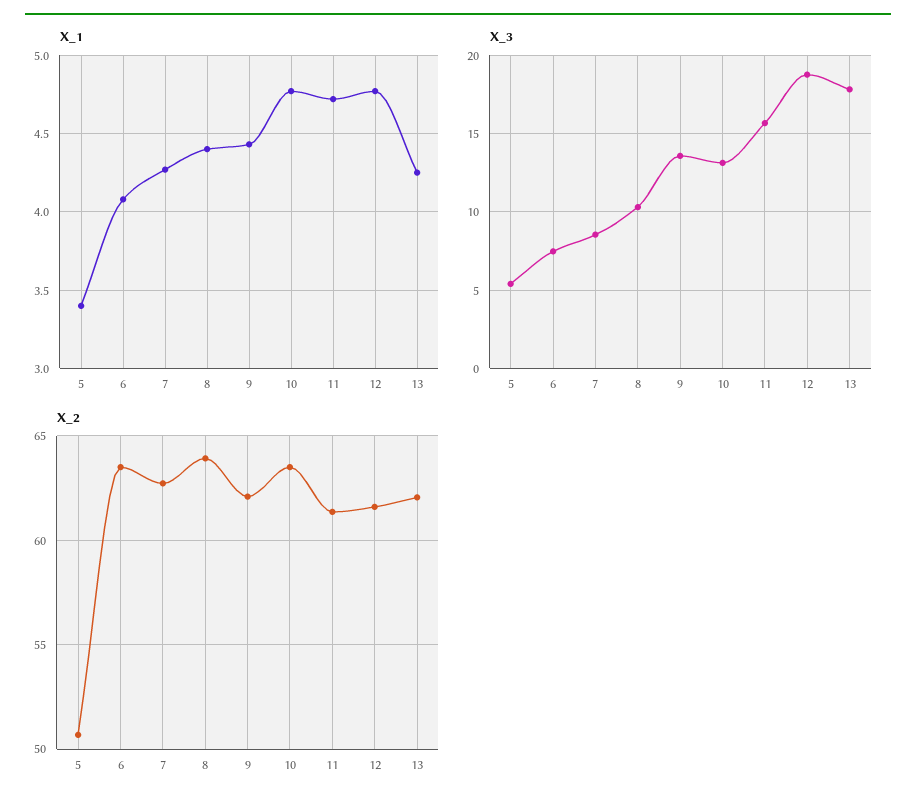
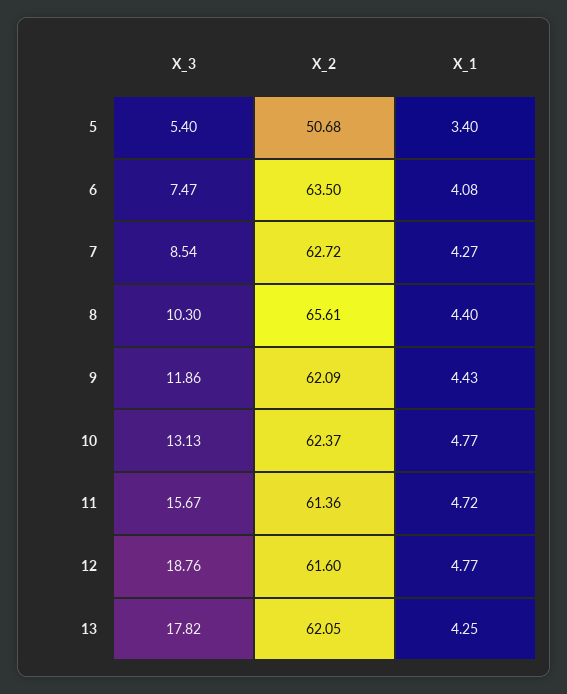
  {
    "X_1": {
      "5": 3.4,
      "6": 4.08,
      "7": 4.27,
      "8": 4.4,
      "9": 4.43,
      "10": 4.77,
      "11": 4.72,
      "12": 4.77,
      "13": 4.25
    },
    "X_3": {
      "5": 5.4,
      "6": 7.47,
      "7": 8.54,
      "8": 10.3,
-     "9": 13.5,
+     "9": 11.86,
      "10": 13.13,
      "11": 15.67,
      "12": 18.76,
      "13": 17.82
    },
    "X_2": {
      "5": 50.68,
      "6": 63.5,
      "7": 62.72,
-     "8": 64,
+     "8": 65.61,
      "9": 62.09,
-     "10": 63.5,
+     "10": 62.37,
      "11": 61.36,
      "12": 61.6,
      "13": 62.05
    }
  }

